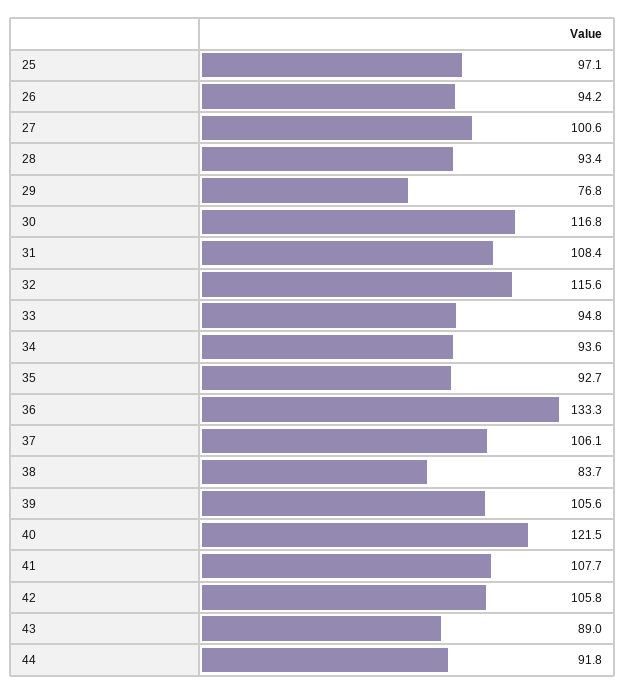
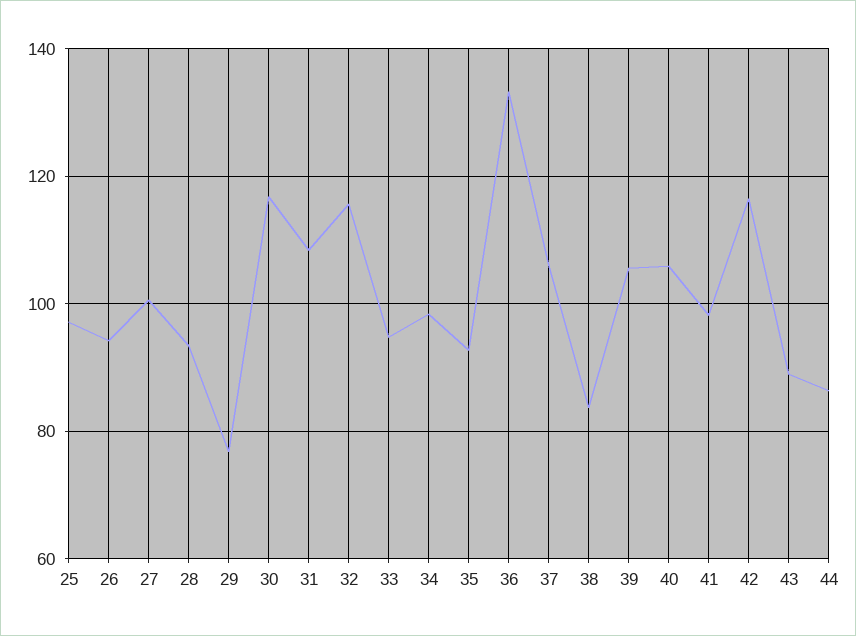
  {
    "25": 97.1,
    "26": 94.2,
    "27": 100.6,
    "28": 93.4,
    "29": 76.8,
    "30": 116.8,
    "31": 108.4,
    "32": 115.6,
    "33": 94.8,
-   "34": 93.6,
+   "34": 98,
    "35": 92.7,
    "36": 133.3,
    "37": 106.1,
    "38": 83.7,
    "39": 105.6,
-   "40": 121.5,
+   "40": 106,
-   "41": 107.7,
+   "41": 98,
-   "42": 105.8,
+   "42": 116,
    "43": 89,
-   "44": 91.8
+   "44": 86
  }

